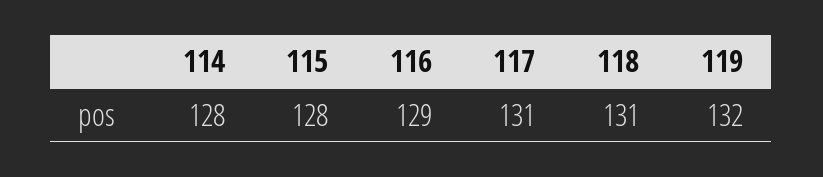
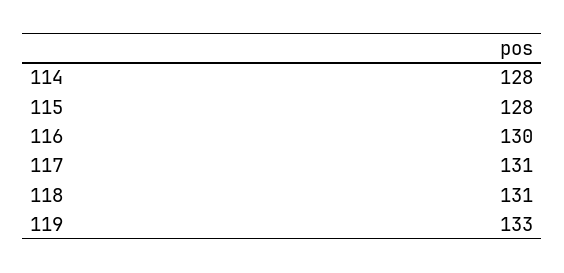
  {
    "114": 128,
    "115": 128,
-   "116": 129,
+   "116": 130,
    "117": 131,
    "118": 131,
-   "119": 132
+   "119": 133
  }

